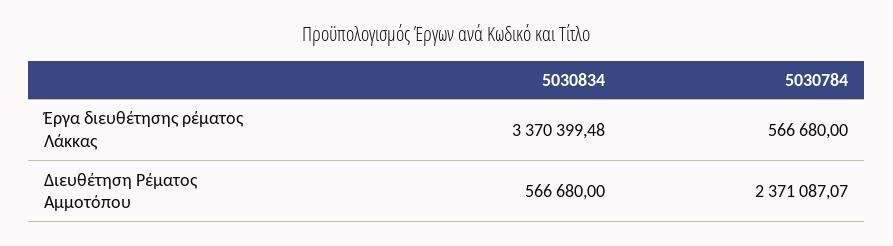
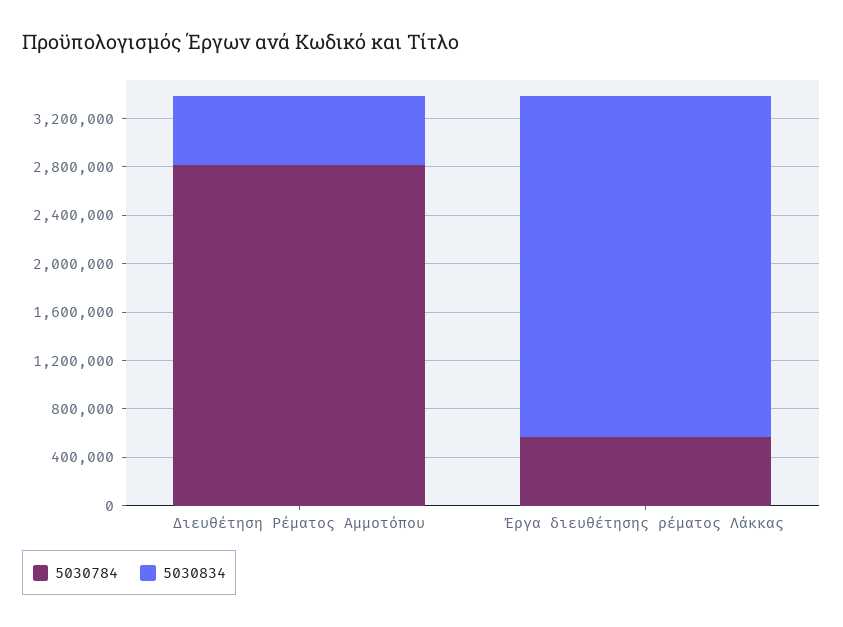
  {
    "5030834": {
-     "Έργα διευθέτησης ρέματος Λάκκας": 3370399.48,
+     "Έργα διευθέτησης ρέματος Λάκκας": 2800000,
      "Διευθέτηση Ρέματος Αμμοτόπου": 566680
    },
    "5030784": {
      "Έργα διευθέτησης ρέματος Λάκκας": 566680,
-     "Διευθέτηση Ρέματος Αμμοτόπου": 2371087.07
+     "Διευθέτηση Ρέματος Αμμοτόπου": 2800000
    }
  }

